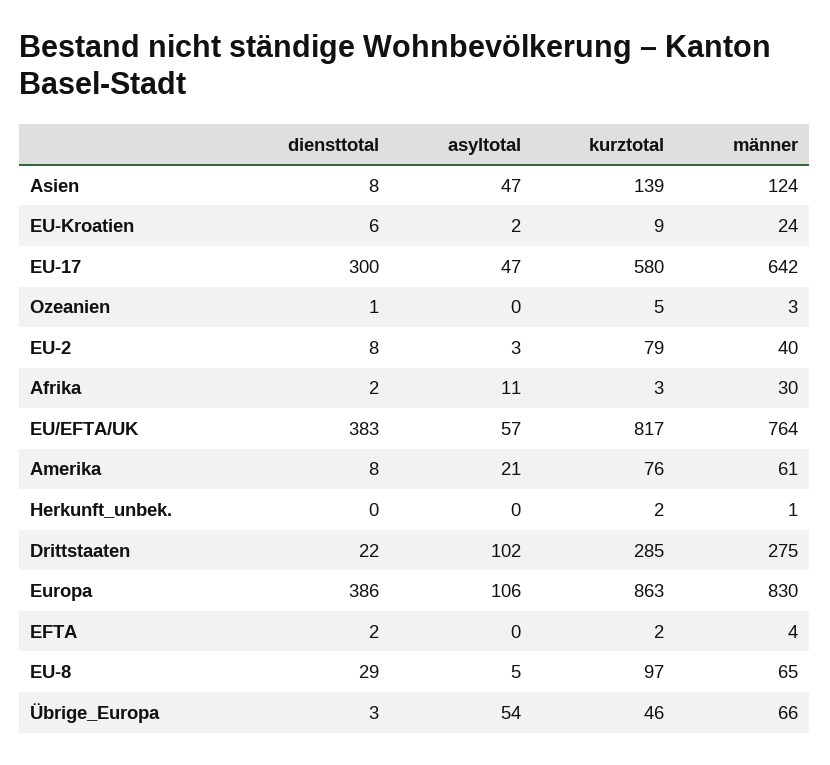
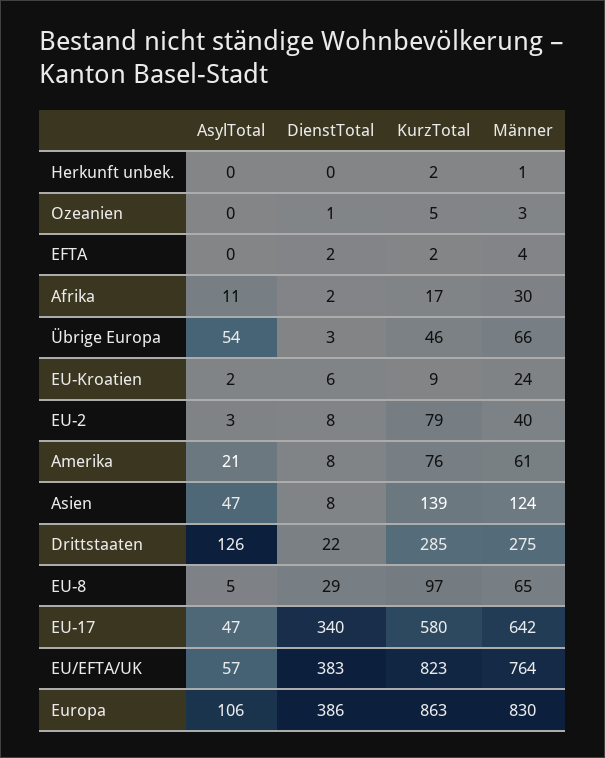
  {
    "diensttotal": {
      "Asien": 8,
      "EU-Kroatien": 6,
-     "EU-17": 300,
+     "EU-17": 340,
      "Ozeanien": 1,
      "EU-2": 8,
      "Afrika": 2,
      "EU/EFTA/UK": 383,
      "Amerika": 8,
      "Herkunft_unbek.": 0,
      "Drittstaaten": 22,
      "Europa": 386,
      "EFTA": 2,
      "EU-8": 29,
      "Übrige_Europa": 3
    },
    "asyltotal": {
      "Asien": 47,
      "EU-Kroatien": 2,
      "EU-17": 47,
      "Ozeanien": 0,
      "EU-2": 3,
      "Afrika": 11,
      "EU/EFTA/UK": 57,
      "Amerika": 21,
      "Herkunft_unbek.": 0,
-     "Drittstaaten": 102,
+     "Drittstaaten": 126,
      "Europa": 106,
      "EFTA": 0,
      "EU-8": 5,
      "Übrige_Europa": 54
    },
    "kurztotal": {
      "Asien": 139,
      "EU-Kroatien": 9,
      "EU-17": 580,
      "Ozeanien": 5,
      "EU-2": 79,
-     "Afrika": 3,
+     "Afrika": 17,
-     "EU/EFTA/UK": 817,
+     "EU/EFTA/UK": 823,
      "Amerika": 76,
      "Herkunft_unbek.": 2,
      "Drittstaaten": 285,
      "Europa": 863,
      "EFTA": 2,
      "EU-8": 97,
      "Übrige_Europa": 46
    },
    "männer": {
      "Asien": 124,
      "EU-Kroatien": 24,
      "EU-17": 642,
      "Ozeanien": 3,
      "EU-2": 40,
      "Afrika": 30,
      "EU/EFTA/UK": 764,
      "Amerika": 61,
      "Herkunft_unbek.": 1,
      "Drittstaaten": 275,
      "Europa": 830,
      "EFTA": 4,
      "EU-8": 65,
      "Übrige_Europa": 66
    }
  }

